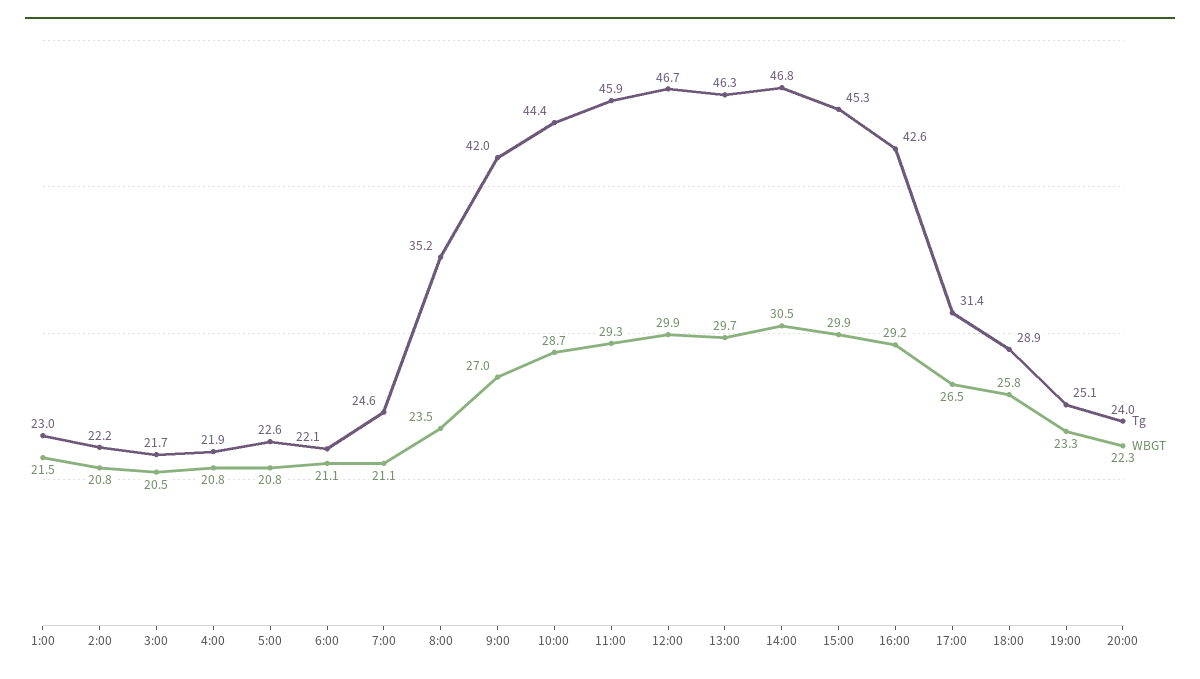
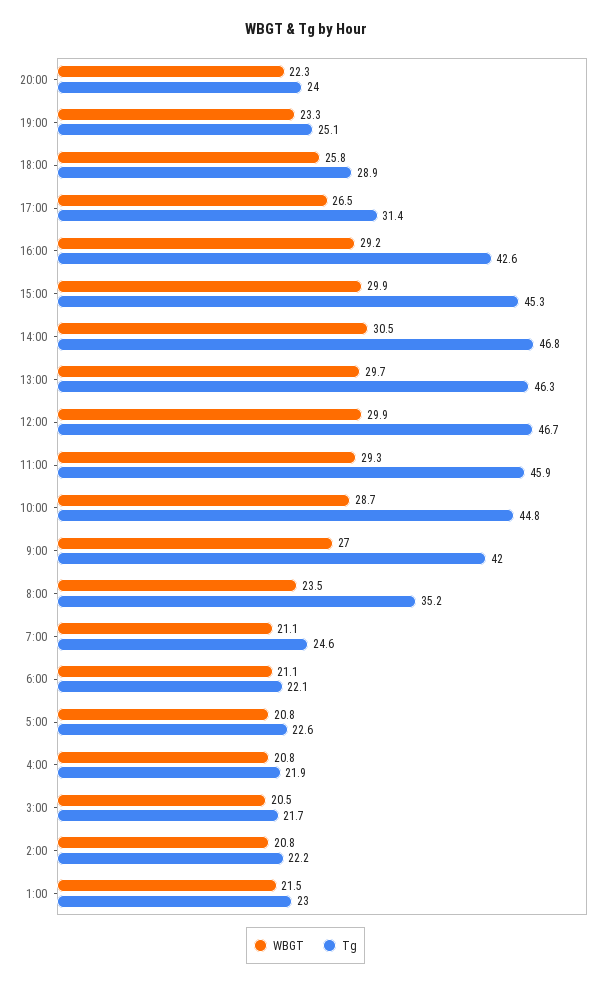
  {
    "Tg": {
      "1:00": 23,
      "2:00": 22.2,
      "3:00": 21.7,
      "4:00": 21.9,
      "5:00": 22.6,
      "6:00": 22.1,
      "7:00": 24.6,
      "8:00": 35.2,
      "9:00": 42,
-     "10:00": 44.4,
+     "10:00": 44.8,
      "11:00": 45.9,
      "12:00": 46.7,
      "13:00": 46.3,
      "14:00": 46.8,
      "15:00": 45.3,
      "16:00": 42.6,
      "17:00": 31.4,
      "18:00": 28.9,
      "19:00": 25.1,
      "20:00": 24
    },
    "WBGT": {
      "1:00": 21.5,
      "2:00": 20.8,
      "3:00": 20.5,
      "4:00": 20.8,
      "5:00": 20.8,
      "6:00": 21.1,
      "7:00": 21.1,
      "8:00": 23.5,
      "9:00": 27,
      "10:00": 28.7,
      "11:00": 29.3,
      "12:00": 29.9,
      "13:00": 29.7,
      "14:00": 30.5,
      "15:00": 29.9,
      "16:00": 29.2,
      "17:00": 26.5,
      "18:00": 25.8,
      "19:00": 23.3,
      "20:00": 22.3
    }
  }

